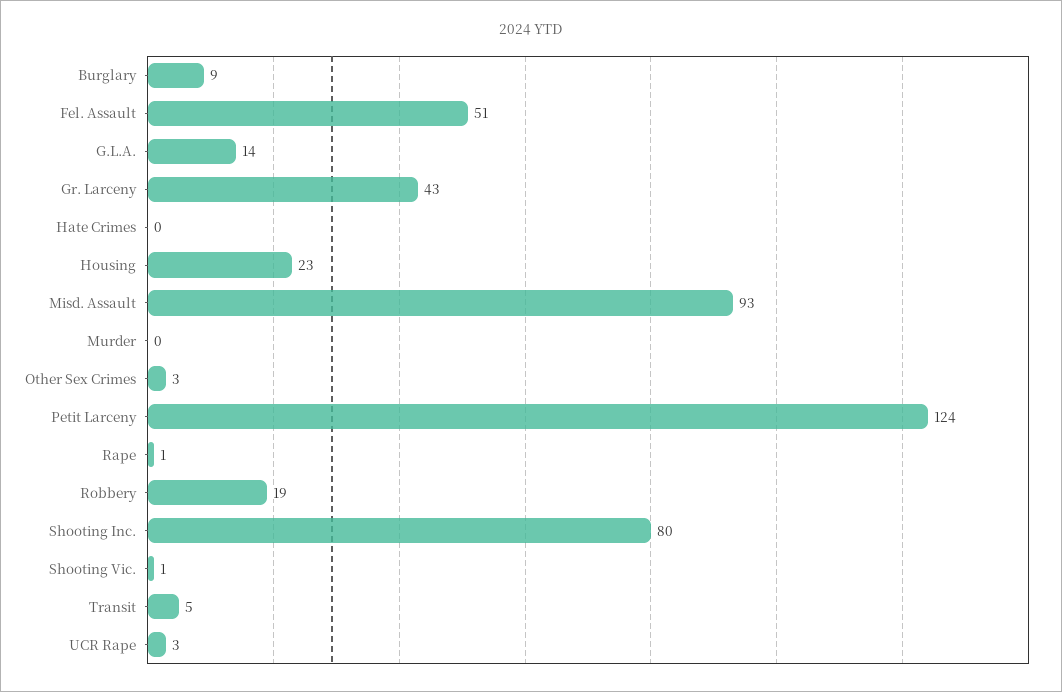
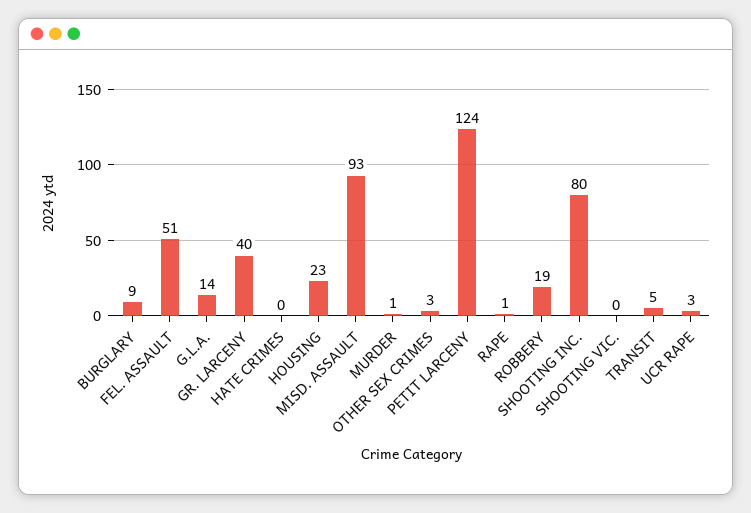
  {
    "Burglary": 9,
    "Fel. Assault": 51,
    "G.L.A.": 14,
-   "Gr. Larceny": 43,
+   "Gr. Larceny": 40,
    "Hate Crimes": 0,
    "Housing": 23,
    "Misd. Assault": 93,
-   "Murder": 0,
+   "Murder": 1,
    "Other Sex Crimes": 3,
    "Petit Larceny": 124,
    "Rape": 1,
    "Robbery": 19,
    "Shooting Inc.": 80,
-   "Shooting Vic.": 1,
+   "Shooting Vic.": 0,
    "Transit": 5,
    "UCR Rape": 3
  }

